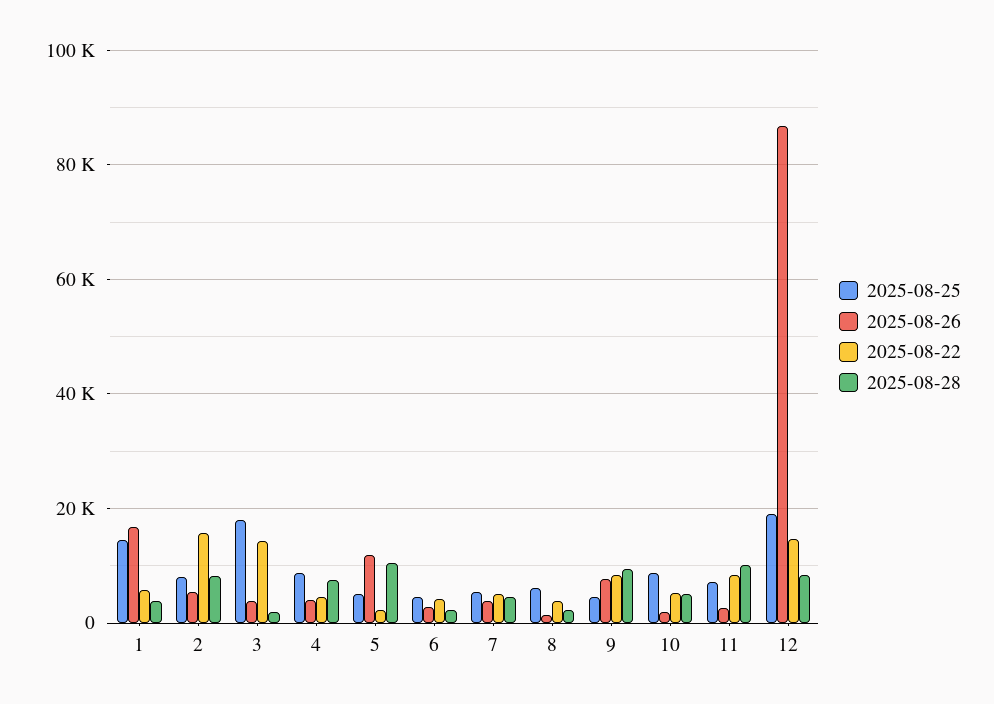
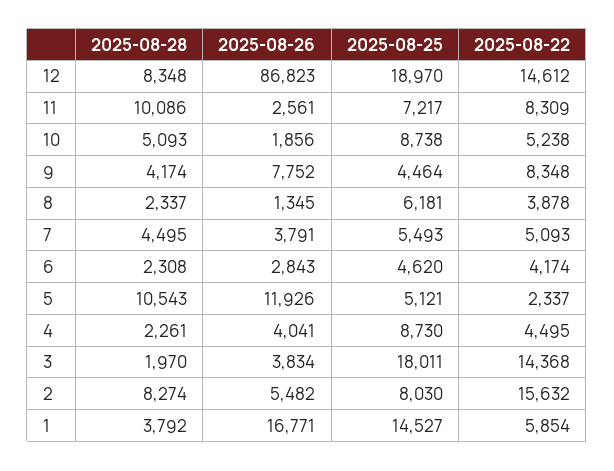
  {
    "2025-08-25": {
      "1": 14527,
      "2": 8030,
      "3": 18011,
      "4": 8730,
      "5": 5121,
      "6": 4620,
      "7": 5493,
      "8": 6181,
      "9": 4464,
      "10": 8738,
      "11": 7217,
      "12": 18970
    },
    "2025-08-26": {
      "1": 16771,
      "2": 5482,
      "3": 3834,
      "4": 4041,
      "5": 11926,
      "6": 2843,
      "7": 3791,
      "8": 1345,
      "9": 7752,
      "10": 1856,
      "11": 2561,
      "12": 86823
    },
    "2025-08-22": {
      "1": 5854,
      "2": 15632,
      "3": 14368,
      "4": 4495,
      "5": 2337,
      "6": 4174,
      "7": 5093,
      "8": 3878,
      "9": 8348,
      "10": 5238,
      "11": 8309,
      "12": 14612
    },
    "2025-08-28": {
      "1": 3792,
      "2": 8274,
      "3": 1970,
-     "4": 8000,
+     "4": 2261,
      "5": 10543,
      "6": 2308,
      "7": 4495,
      "8": 2337,
-     "9": 10000,
+     "9": 4174,
      "10": 5093,
      "11": 10086,
      "12": 8348
    }
  }

